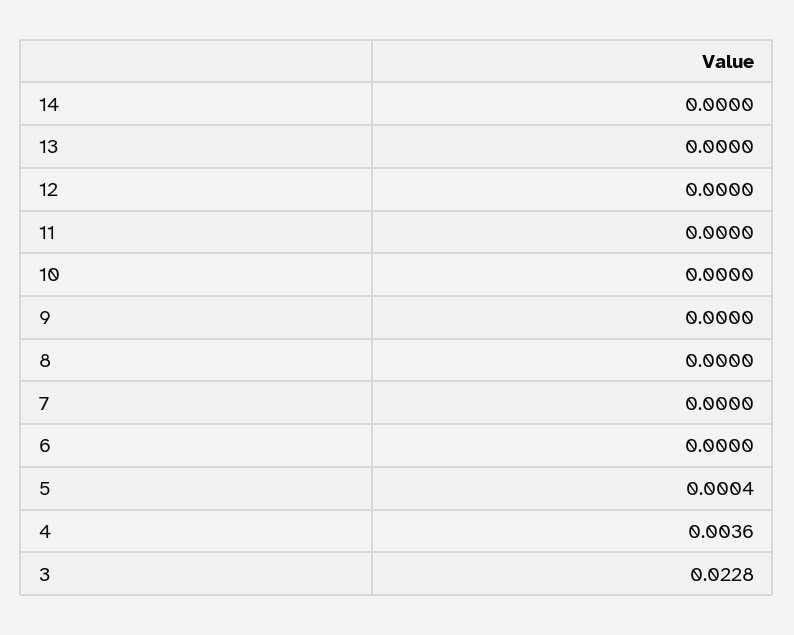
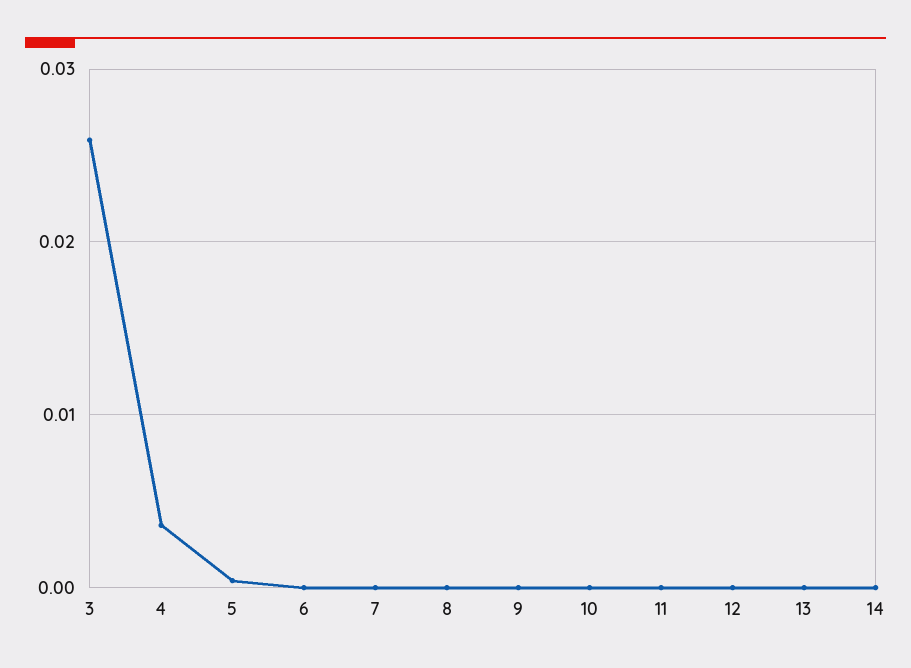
  {
    "14": 0,
    "13": 0,
    "12": 0,
    "11": 0,
    "10": 0,
    "9": 0,
    "8": 0,
    "7": 0,
    "6": 0,
    "5": 0.0004,
    "4": 0.0036,
-   "3": 0.0228
+   "3": 0.026
  }

